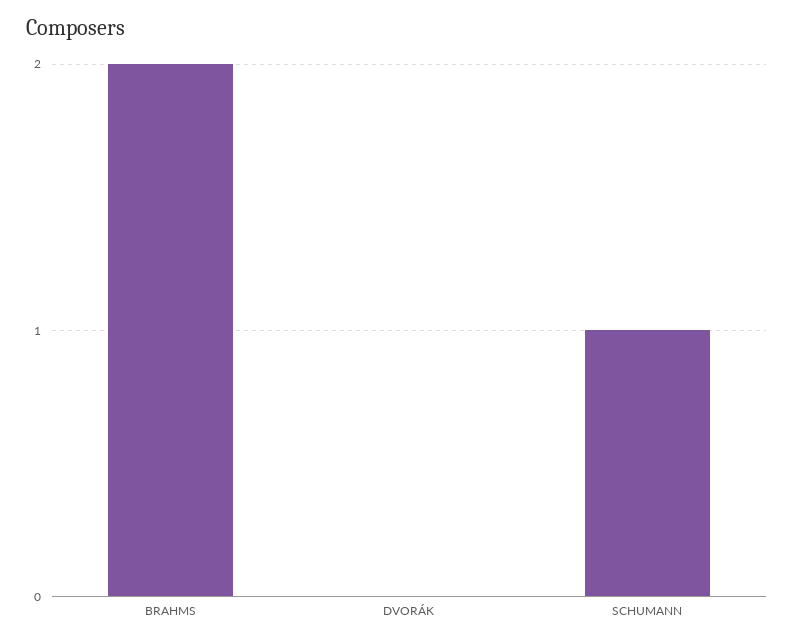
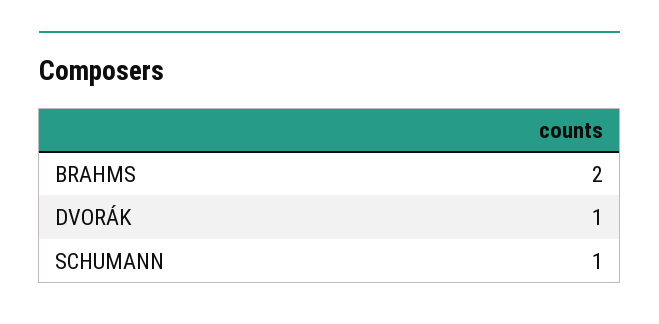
  {
    "BRAHMS": 2,
-   "DVORÁK": 0,
+   "DVORÁK": 1,
    "SCHUMANN": 1
  }

